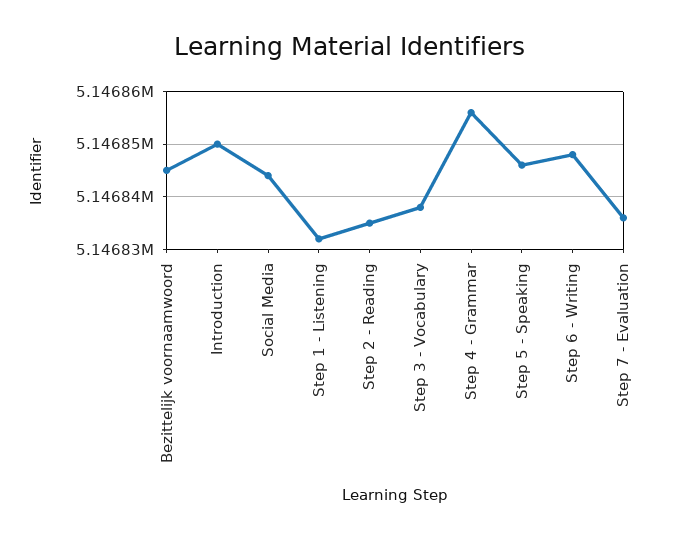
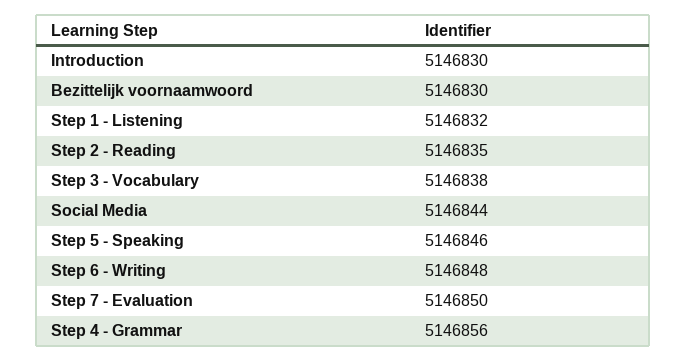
  {
-   "Bezittelijk voornaamwoord": 5146845,
+   "Bezittelijk voornaamwoord": 5146830,
-   "Introduction": 5146850,
+   "Introduction": 5146830,
    "Social Media": 5146844,
    "Step 1 - Listening": 5146832,
    "Step 2 - Reading": 5146835,
    "Step 3 - Vocabulary": 5146838,
    "Step 4 - Grammar": 5146856,
    "Step 5 - Speaking": 5146846,
    "Step 6 - Writing": 5146848,
-   "Step 7 - Evaluation": 5146835
+   "Step 7 - Evaluation": 5146850
  }

